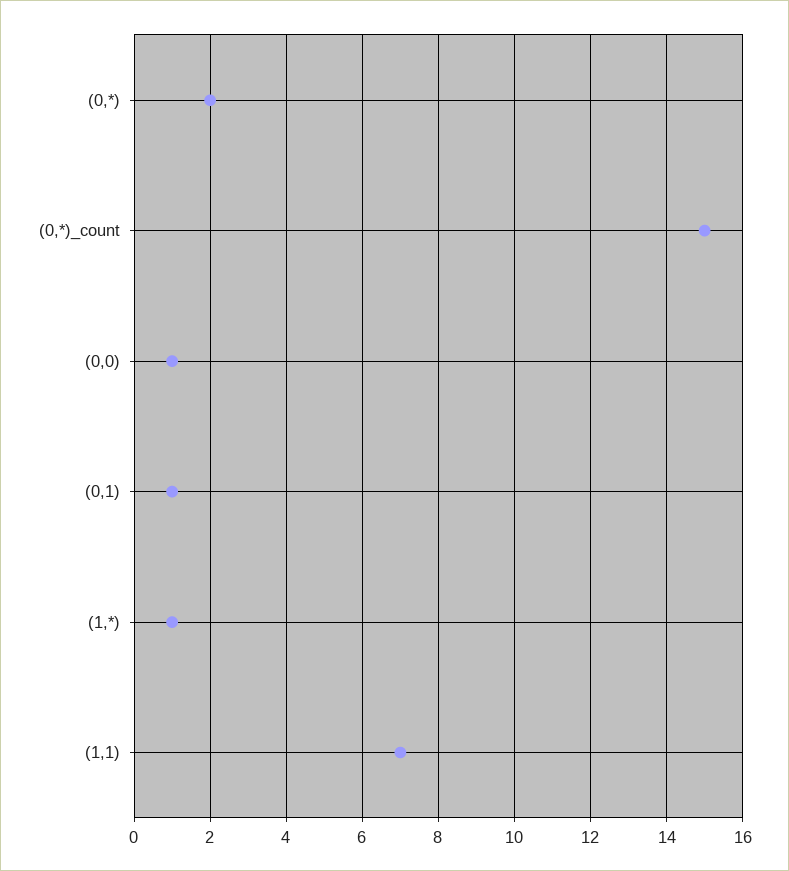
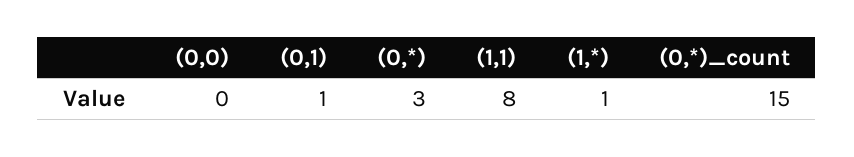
  {
-   "(0,*)": 2,
+   "(0,*)": 3,
    "(0,*)_count": 15,
-   "(0,0)": 1,
+   "(0,0)": 0,
    "(0,1)": 1,
    "(1,*)": 1,
-   "(1,1)": 7
+   "(1,1)": 8
  }

